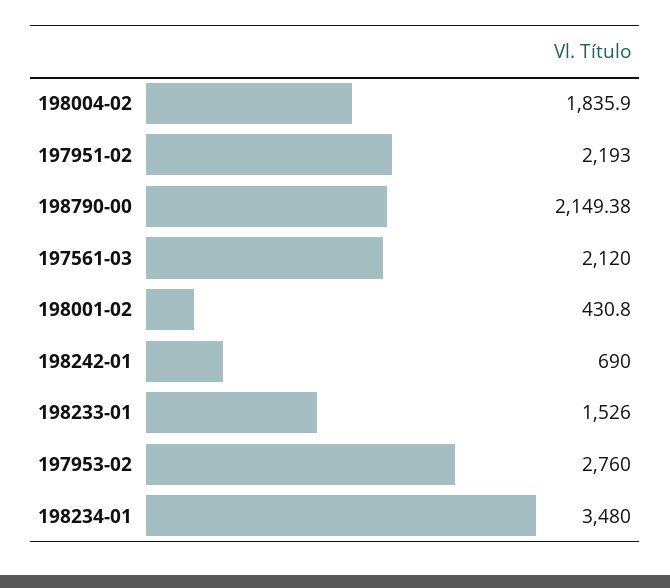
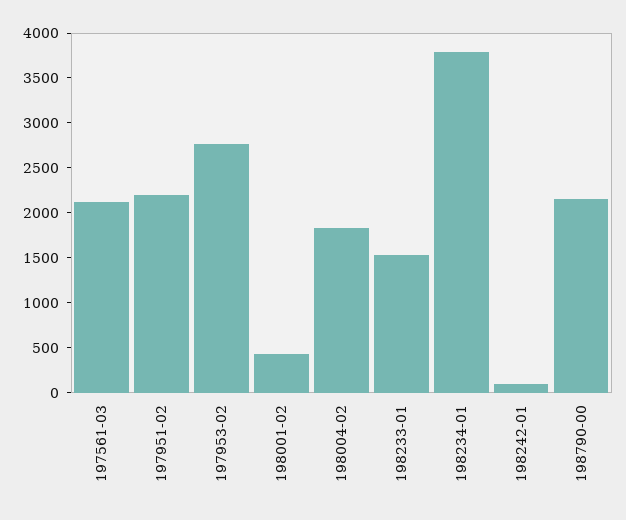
  {
    "198004-02": 1835.9,
    "197951-02": 2193,
    "198790-00": 2149.38,
    "197561-03": 2120,
    "198001-02": 430.8,
-   "198242-01": 690,
+   "198242-01": 100,
    "198233-01": 1526,
    "197953-02": 2760,
-   "198234-01": 3480
+   "198234-01": 3800
  }

